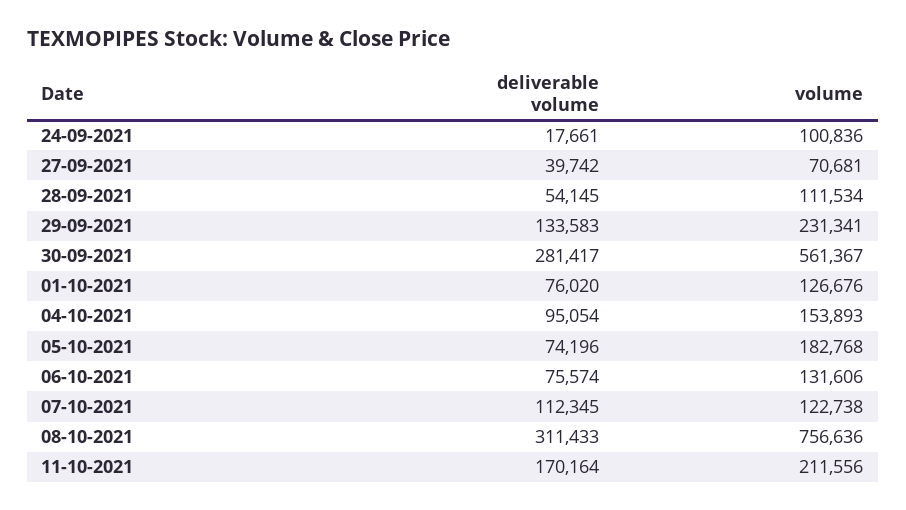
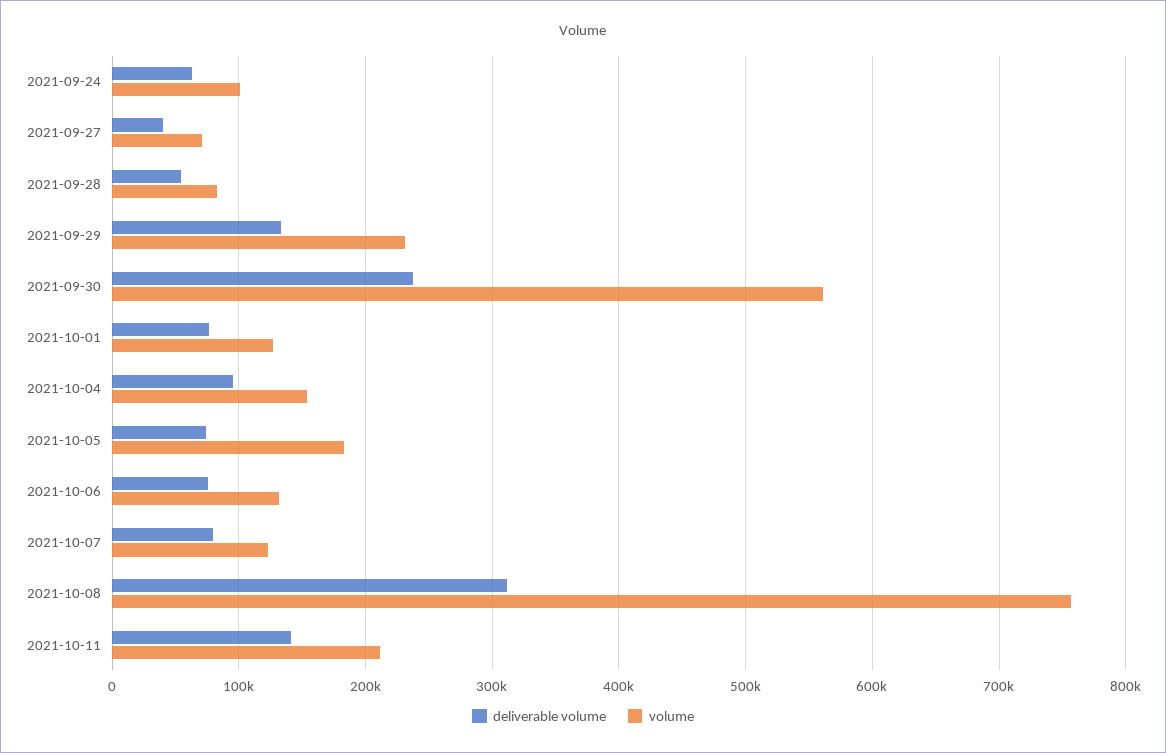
  {
    "deliverable volume": {
-     "24-09-2021": 17661,
+     "24-09-2021": 60000,
      "27-09-2021": 39742,
      "28-09-2021": 54145,
      "29-09-2021": 133583,
-     "30-09-2021": 281417,
+     "30-09-2021": 240000,
      "01-10-2021": 76020,
      "04-10-2021": 95054,
      "05-10-2021": 74196,
      "06-10-2021": 75574,
-     "07-10-2021": 112345,
+     "07-10-2021": 80000,
      "08-10-2021": 311433,
-     "11-10-2021": 170164
+     "11-10-2021": 140000
    },
    "volume": {
      "24-09-2021": 100836,
      "27-09-2021": 70681,
-     "28-09-2021": 111534,
+     "28-09-2021": 80000,
      "29-09-2021": 231341,
      "30-09-2021": 561367,
      "01-10-2021": 126676,
      "04-10-2021": 153893,
      "05-10-2021": 182768,
      "06-10-2021": 131606,
      "07-10-2021": 122738,
      "08-10-2021": 756636,
      "11-10-2021": 211556
    }
  }

